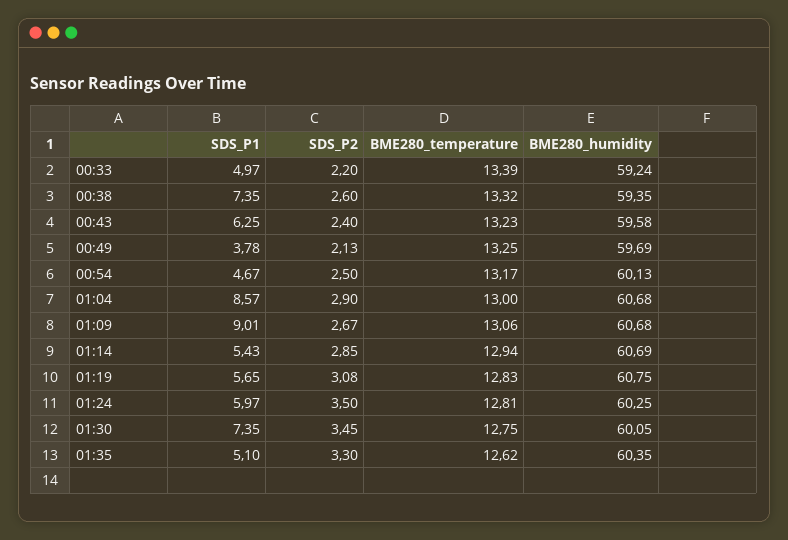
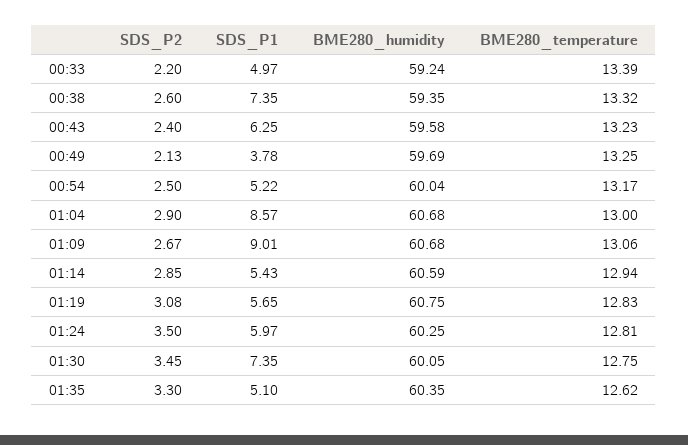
  {
    "SDS_P1": {
      "00:33": 4.97,
      "00:38": 7.35,
      "00:43": 6.25,
      "00:49": 3.78,
-     "00:54": 4.67,
+     "00:54": 5.22,
      "01:04": 8.57,
      "01:09": 9.01,
      "01:14": 5.43,
      "01:19": 5.65,
      "01:24": 5.97,
      "01:30": 7.35,
      "01:35": 5.1
    },
    "SDS_P2": {
      "00:33": 2.2,
      "00:38": 2.6,
      "00:43": 2.4,
      "00:49": 2.13,
      "00:54": 2.5,
      "01:04": 2.9,
      "01:09": 2.67,
      "01:14": 2.85,
      "01:19": 3.08,
      "01:24": 3.5,
      "01:30": 3.45,
      "01:35": 3.3
    },
    "BME280_temperature": {
      "00:33": 13.39,
      "00:38": 13.32,
      "00:43": 13.23,
      "00:49": 13.25,
      "00:54": 13.17,
      "01:04": 13,
      "01:09": 13.06,
      "01:14": 12.94,
      "01:19": 12.83,
      "01:24": 12.81,
      "01:30": 12.75,
      "01:35": 12.62
    },
    "BME280_humidity": {
      "00:33": 59.24,
      "00:38": 59.35,
      "00:43": 59.58,
      "00:49": 59.69,
-     "00:54": 60.13,
+     "00:54": 60.04,
      "01:04": 60.68,
      "01:09": 60.68,
-     "01:14": 60.69,
+     "01:14": 60.59,
      "01:19": 60.75,
      "01:24": 60.25,
      "01:30": 60.05,
      "01:35": 60.35
    }
  }

